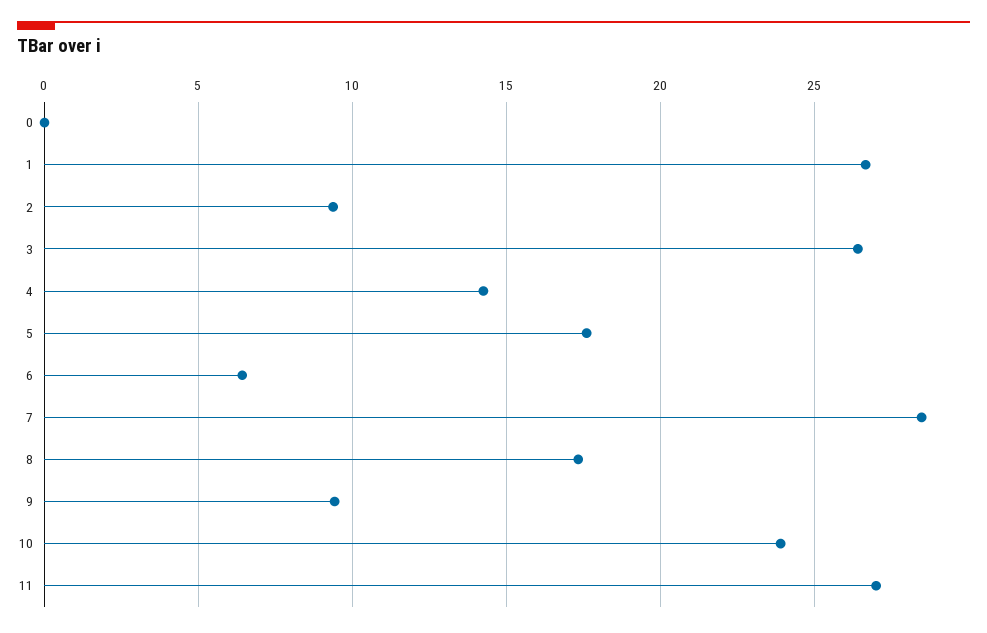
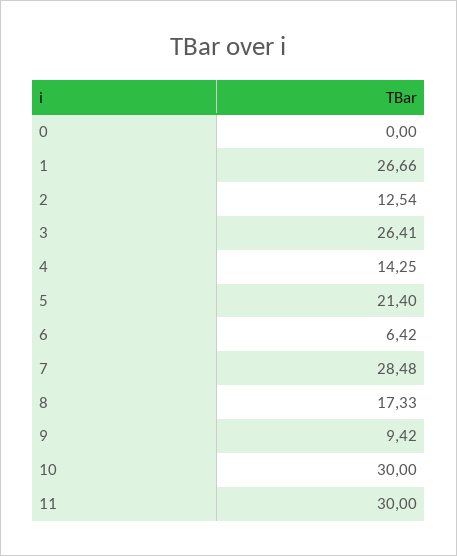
  {
    "0": 0,
    "1": 26.66,
-   "2": 9.5,
+   "2": 12.54,
    "3": 26.41,
    "4": 14.25,
-   "5": 17.5,
+   "5": 21.4,
    "6": 6.42,
    "7": 28.48,
    "8": 17.33,
    "9": 9.42,
-   "10": 24,
+   "10": 30,
-   "11": 27
+   "11": 30
  }

